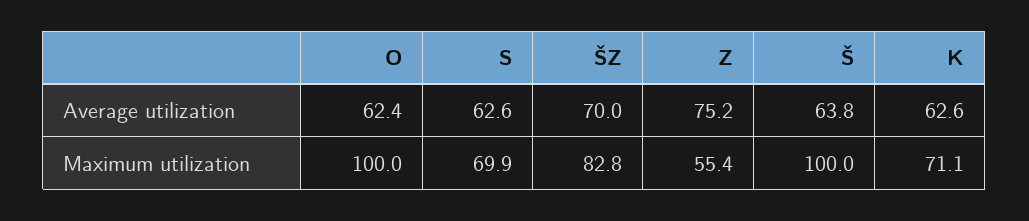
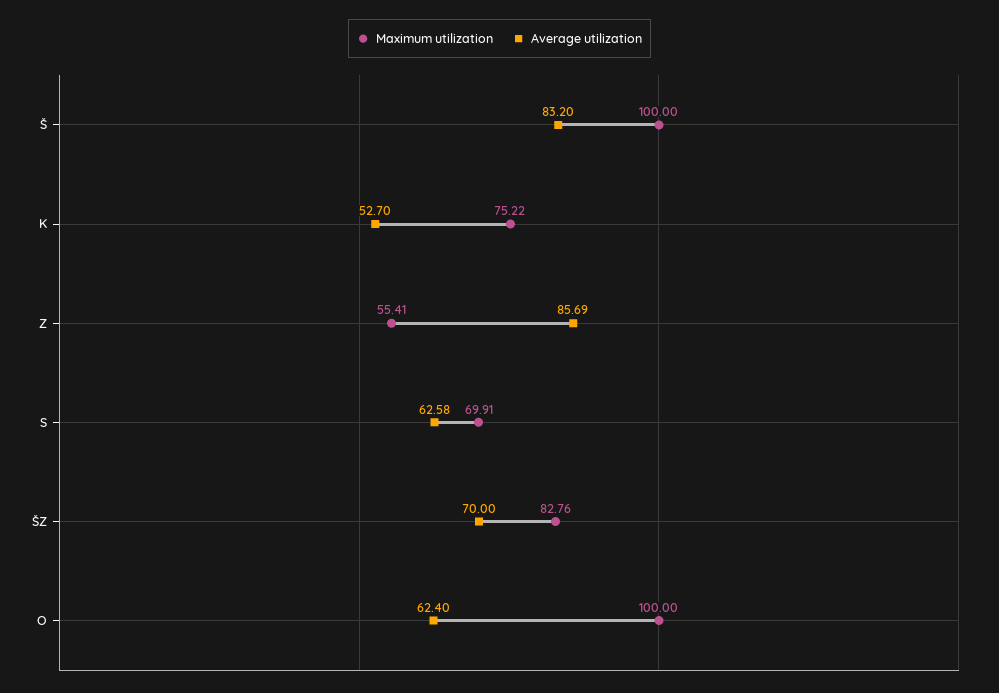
  {
    "Average utilization": {
      "O": 62.4,
      "S": 62.58,
      "ŠZ": 70,
-     "Z": 75.2,
+     "Z": 85.69,
-     "Š": 63.8,
+     "Š": 83.2,
-     "K": 62.6
+     "K": 52.7
    },
    "Maximum utilization": {
      "O": 100,
      "S": 69.91,
      "ŠZ": 82.76,
      "Z": 55.41,
      "Š": 100,
-     "K": 71.1
+     "K": 75.22
    }
  }

